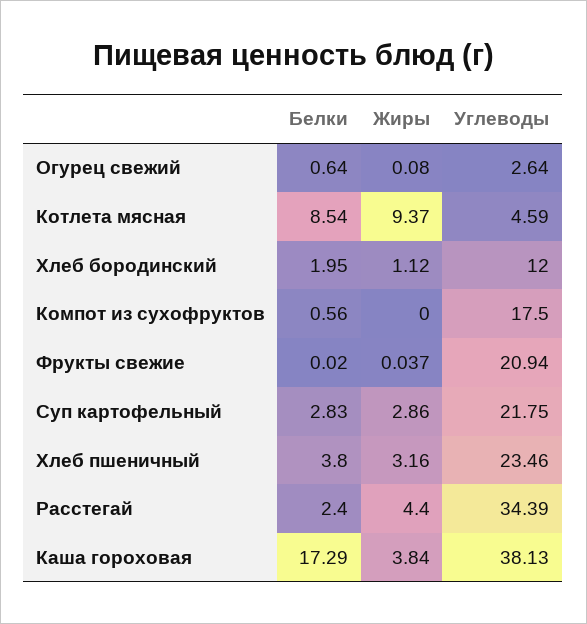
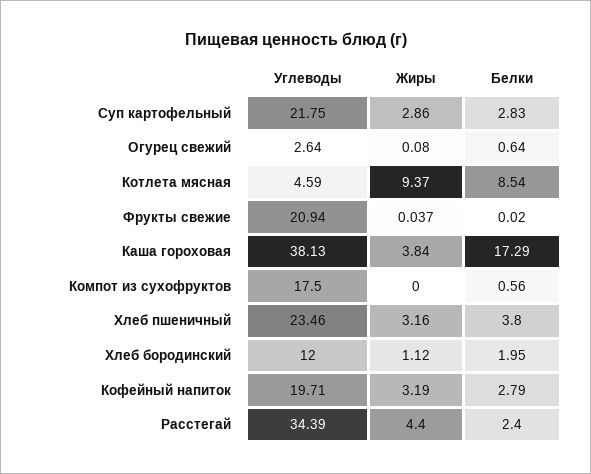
  {
    "Белки": {
      "Огурец свежий": 0.64,
      "Котлета мясная": 8.54,
      "Хлеб бородинский": 1.95,
      "Компот из сухофруктов": 0.56,
      "Фрукты свежие": 0.02,
      "Суп картофельный": 2.83,
      "Хлеб пшеничный": 3.8,
      "Расстегай": 2.4,
-     "Каша гороховая": 17.29
+     "Каша гороховая": 17.29,
+     "Кофейный напиток": 2.79
    },
    "Жиры": {
      "Огурец свежий": 0.08,
      "Котлета мясная": 9.37,
      "Хлеб бородинский": 1.12,
      "Компот из сухофруктов": 0,
      "Фрукты свежие": 0.037,
      "Суп картофельный": 2.86,
      "Хлеб пшеничный": 3.16,
      "Расстегай": 4.4,
-     "Каша гороховая": 3.84
+     "Каша гороховая": 3.84,
+     "Кофейный напиток": 3.19
    },
    "Углеводы": {
      "Огурец свежий": 2.64,
      "Котлета мясная": 4.59,
      "Хлеб бородинский": 12,
      "Компот из сухофруктов": 17.5,
      "Фрукты свежие": 20.94,
      "Суп картофельный": 21.75,
      "Хлеб пшеничный": 23.46,
      "Расстегай": 34.39,
-     "Каша гороховая": 38.13
+     "Каша гороховая": 38.13,
+     "Кофейный напиток": 19.71
    }
  }

